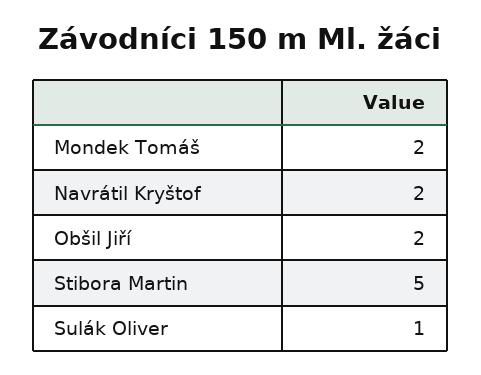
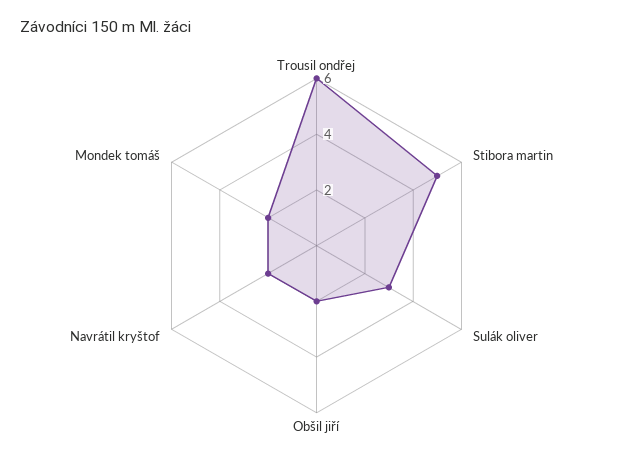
  {
    "Mondek Tomáš": 2,
    "Navrátil Kryštof": 2,
    "Obšil Jiří": 2,
    "Stibora Martin": 5,
-   "Sulák Oliver": 1
+   "Sulák Oliver": 3,
+   "Trousil ondřej": 6
  }

